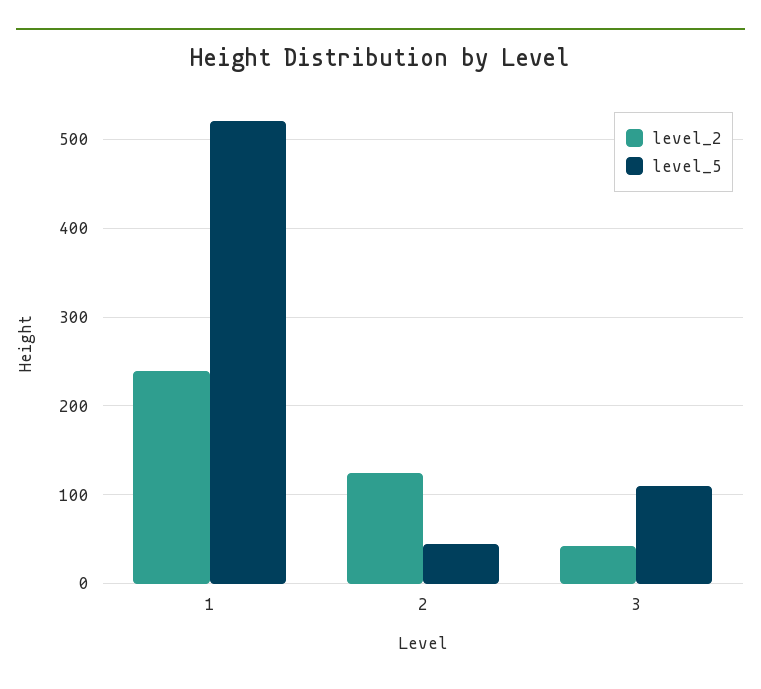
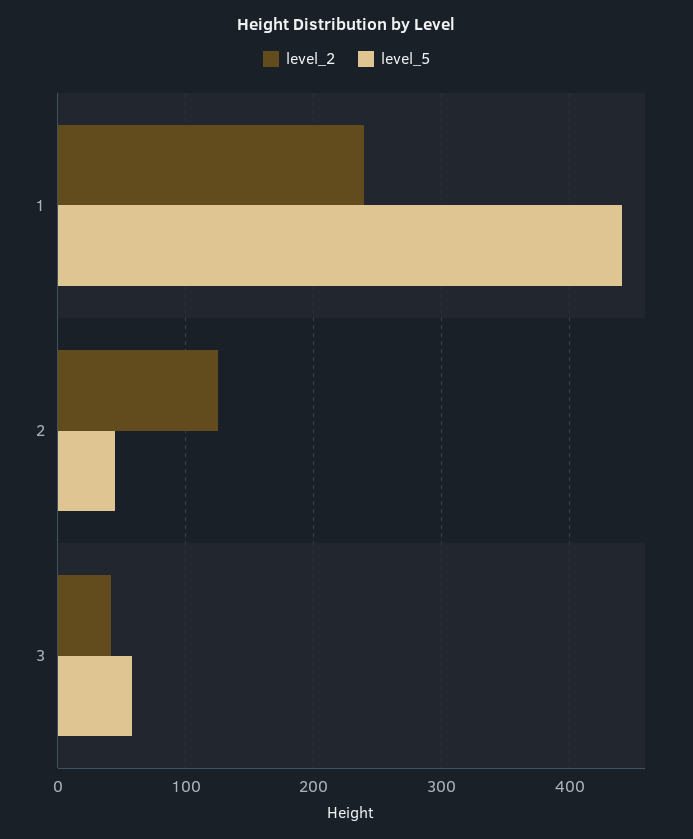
  {
    "level_2": {
      "1": 240,
      "2": 130,
      "3": 40
    },
    "level_5": {
-     "1": 520,
+     "1": 440,
      "2": 50,
-     "3": 110
+     "3": 60
    }
  }

